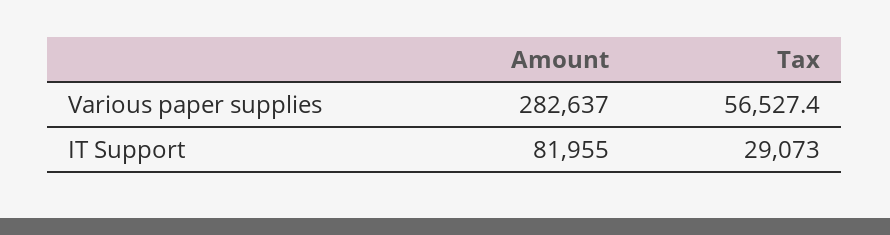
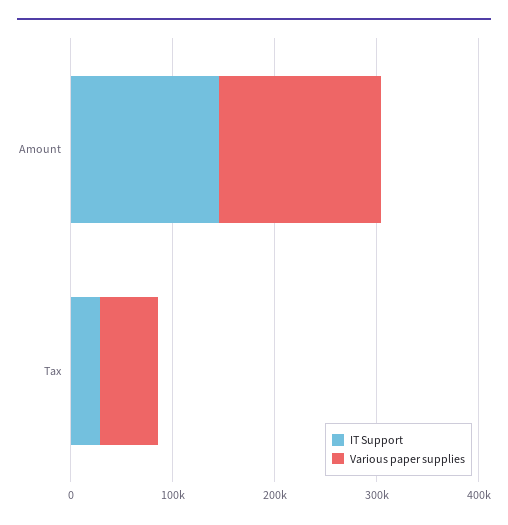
  {
    "Various paper supplies": {
-     "Amount": 282637,
+     "Amount": 160000,
      "Tax": 56527.4
    },
    "IT Support": {
-     "Amount": 81955,
+     "Amount": 140000,
      "Tax": 29073
    }
  }

